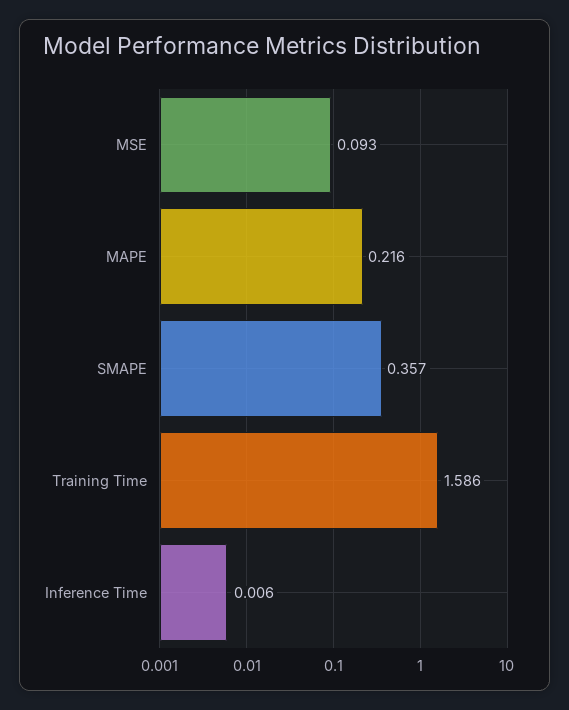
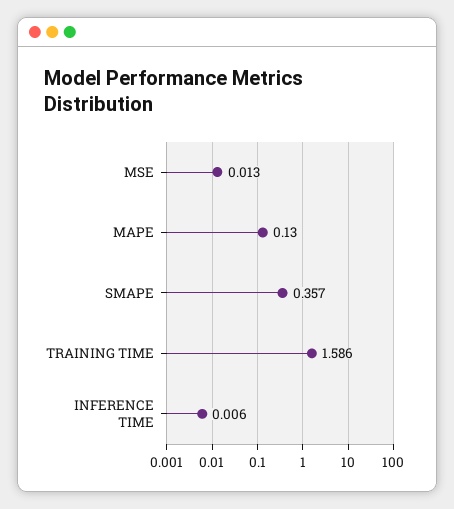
  {
-   "MSE": 0.093,
+   "MSE": 0.013,
-   "MAPE": 0.216,
+   "MAPE": 0.13,
    "SMAPE": 0.357,
    "Training Time": 1.586,
    "Inference Time": 0.006
  }

